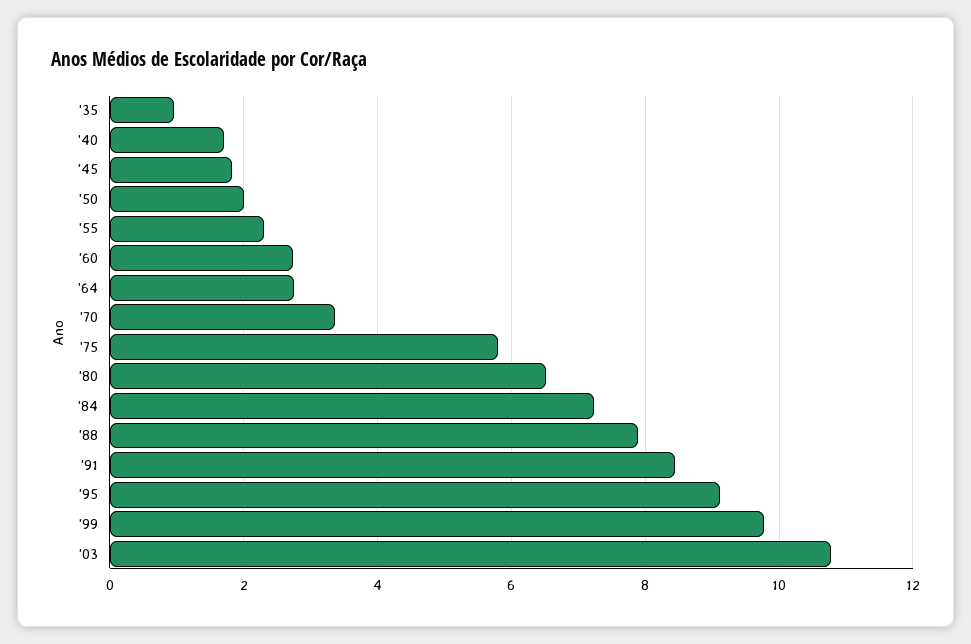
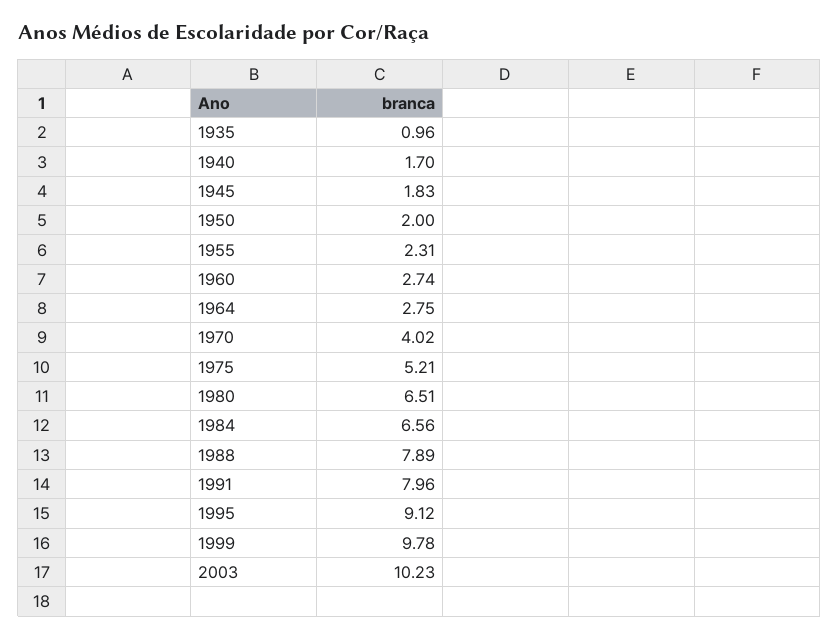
  {
    "'35": 0.96,
    "'40": 1.7,
    "'45": 1.83,
    "'50": 2,
    "'55": 2.31,
    "'60": 2.74,
    "'64": 2.75,
-   "'70": 3.4,
+   "'70": 4.02,
-   "'75": 5.8,
+   "'75": 5.21,
    "'80": 6.51,
-   "'84": 7.2,
+   "'84": 6.56,
    "'88": 7.89,
-   "'91": 8.4,
+   "'91": 7.96,
    "'95": 9.12,
    "'99": 9.78,
-   "'03": 10.8
+   "'03": 10.23
  }

